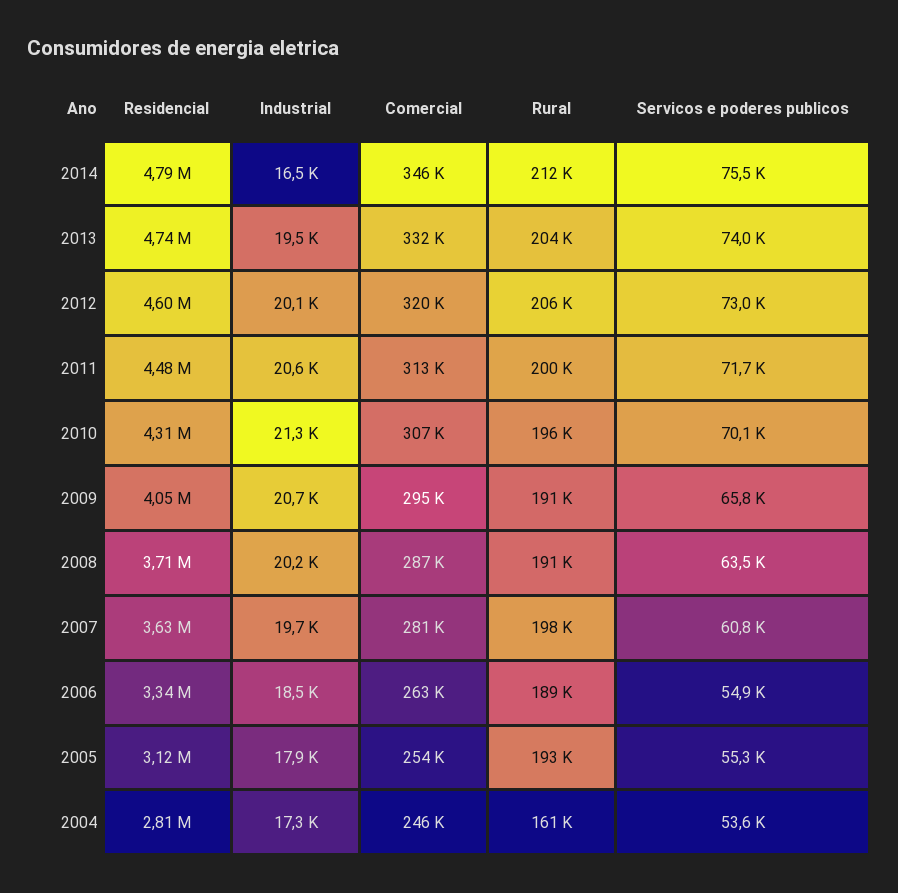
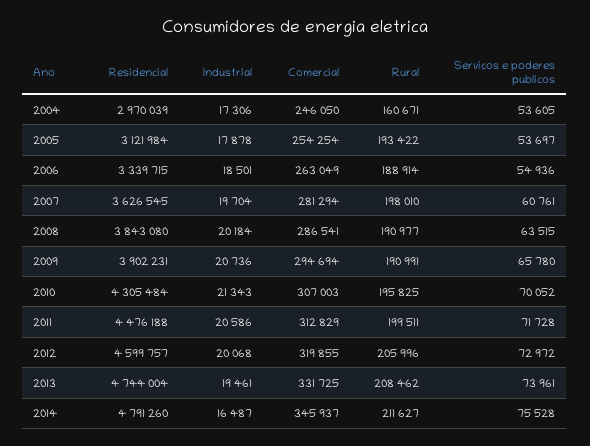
  {
    "Residencial": {
      "2014": 4791260,
      "2013": 4744004,
      "2012": 4599757,
      "2011": 4476188,
      "2010": 4305484,
-     "2009": 4050000,
+     "2009": 3902231,
-     "2008": 3710000,
+     "2008": 3843080,
      "2007": 3626545,
      "2006": 3339715,
      "2005": 3121984,
-     "2004": 2810000
+     "2004": 2970039
    },
    "Industrial": {
      "2014": 16487,
      "2013": 19461,
      "2012": 20068,
      "2011": 20586,
      "2010": 21343,
      "2009": 20736,
      "2008": 20184,
      "2007": 19704,
      "2006": 18501,
      "2005": 17878,
      "2004": 17306
    },
    "Comercial": {
      "2014": 345937,
      "2013": 331725,
      "2012": 319855,
      "2011": 312829,
      "2010": 307003,
      "2009": 294694,
      "2008": 286541,
      "2007": 281294,
      "2006": 263049,
      "2005": 254254,
      "2004": 246050
    },
    "Rural": {
      "2014": 211627,
-     "2013": 204000,
+     "2013": 208462,
      "2012": 205996,
      "2011": 199511,
      "2010": 195825,
      "2009": 190991,
      "2008": 190977,
      "2007": 198010,
      "2006": 188914,
      "2005": 193422,
      "2004": 160671
    },
    "Servicos e poderes publicos": {
      "2014": 75528,
      "2013": 73961,
      "2012": 72972,
      "2011": 71728,
      "2010": 70052,
      "2009": 65780,
      "2008": 63515,
      "2007": 60761,
      "2006": 54936,
-     "2005": 55300,
+     "2005": 53697,
      "2004": 53605
    }
  }

